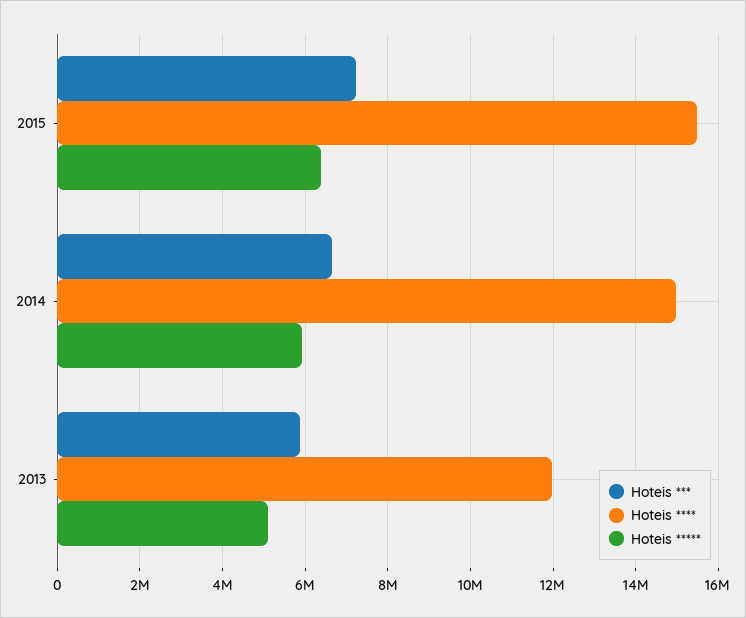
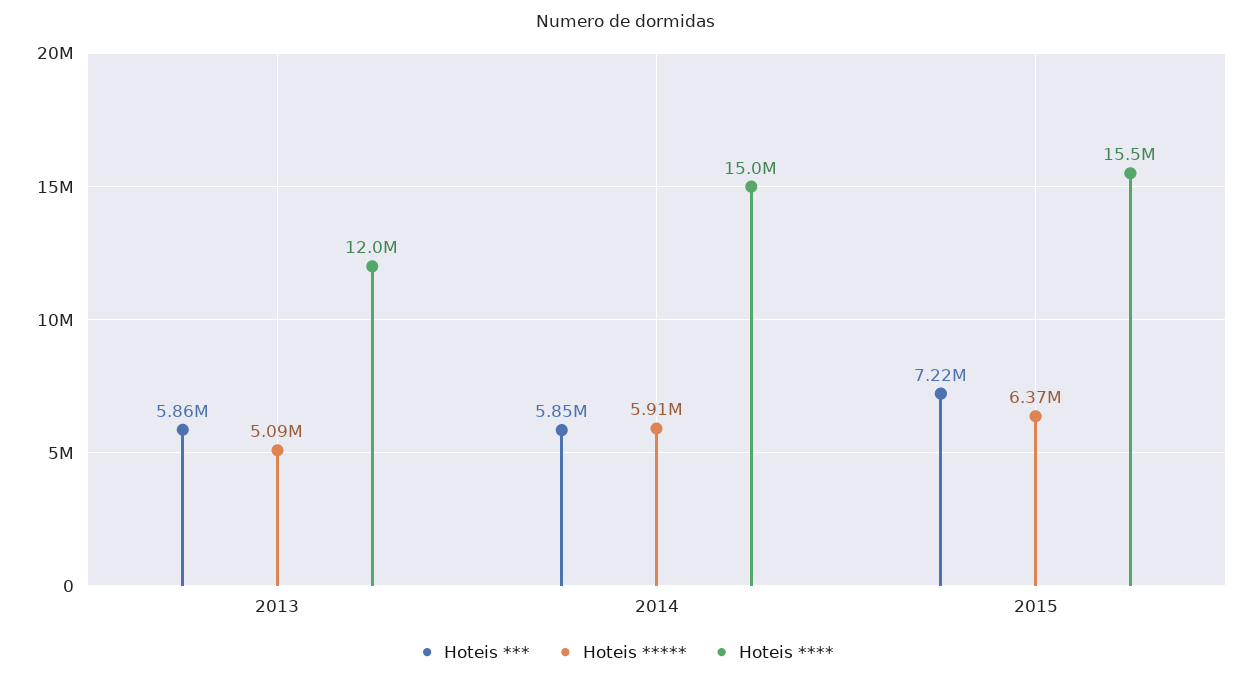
  {
    "Hoteis ***": {
      "2015": 7220000,
-     "2014": 6600000,
+     "2014": 5850000,
      "2013": 5860000
    },
    "Hoteis ****": {
      "2015": 15500000,
      "2014": 15000000,
      "2013": 12000000
    },
    "Hoteis *****": {
      "2015": 6370000,
      "2014": 5910000,
      "2013": 5090000
    }
  }

